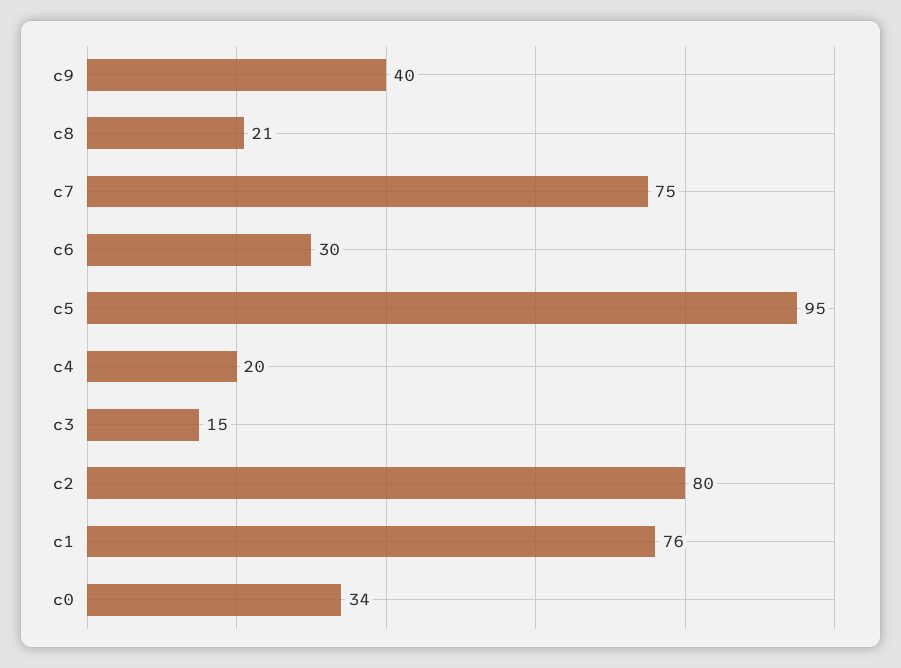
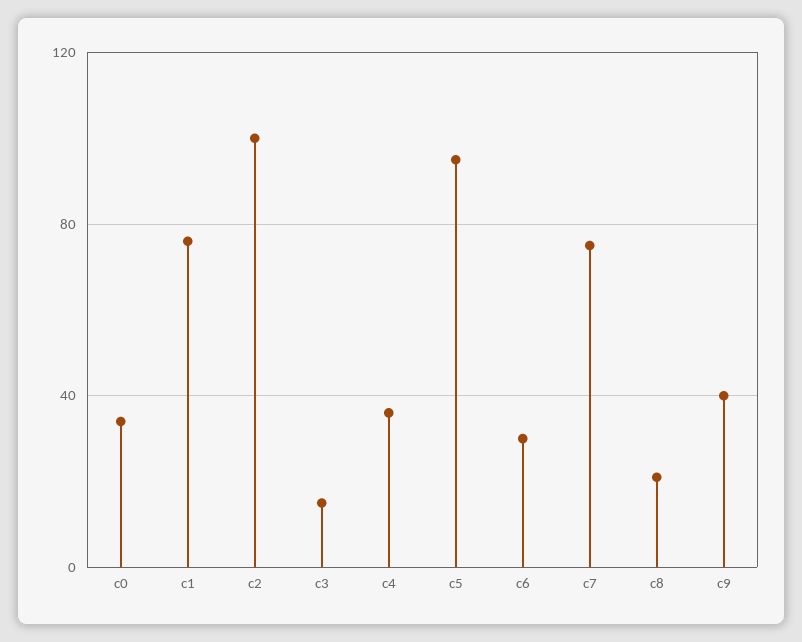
  {
    "c9": 40,
    "c8": 21,
    "c7": 75,
    "c6": 30,
    "c5": 95,
-   "c4": 20,
+   "c4": 35,
    "c3": 15,
-   "c2": 80,
+   "c2": 100,
    "c1": 76,
    "c0": 34
  }

